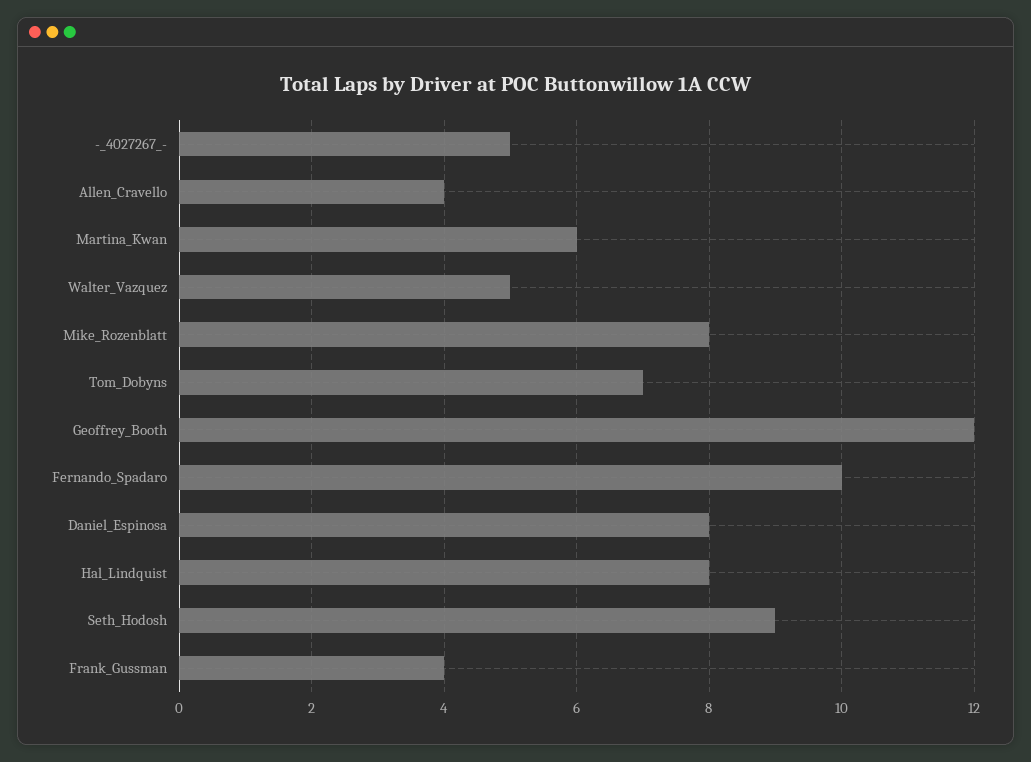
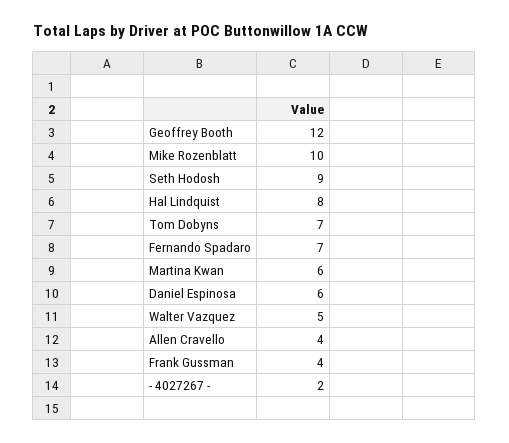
  {
-   "-_4027267_-": 5,
+   "-_4027267_-": 2,
    "Allen_Cravello": 4,
    "Martina_Kwan": 6,
    "Walter_Vazquez": 5,
-   "Mike_Rozenblatt": 8,
+   "Mike_Rozenblatt": 10,
    "Tom_Dobyns": 7,
    "Geoffrey_Booth": 12,
-   "Fernando_Spadaro": 10,
+   "Fernando_Spadaro": 7,
-   "Daniel_Espinosa": 8,
+   "Daniel_Espinosa": 6,
    "Hal_Lindquist": 8,
    "Seth_Hodosh": 9,
    "Frank_Gussman": 4
  }

